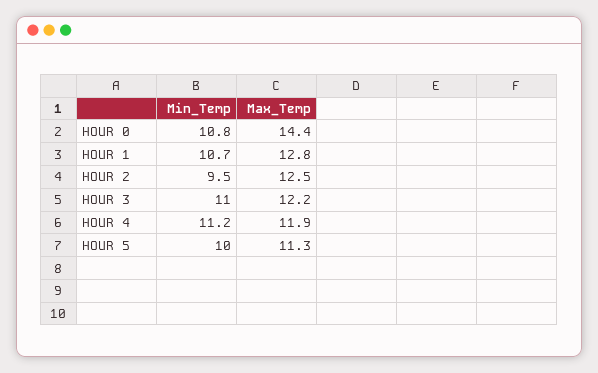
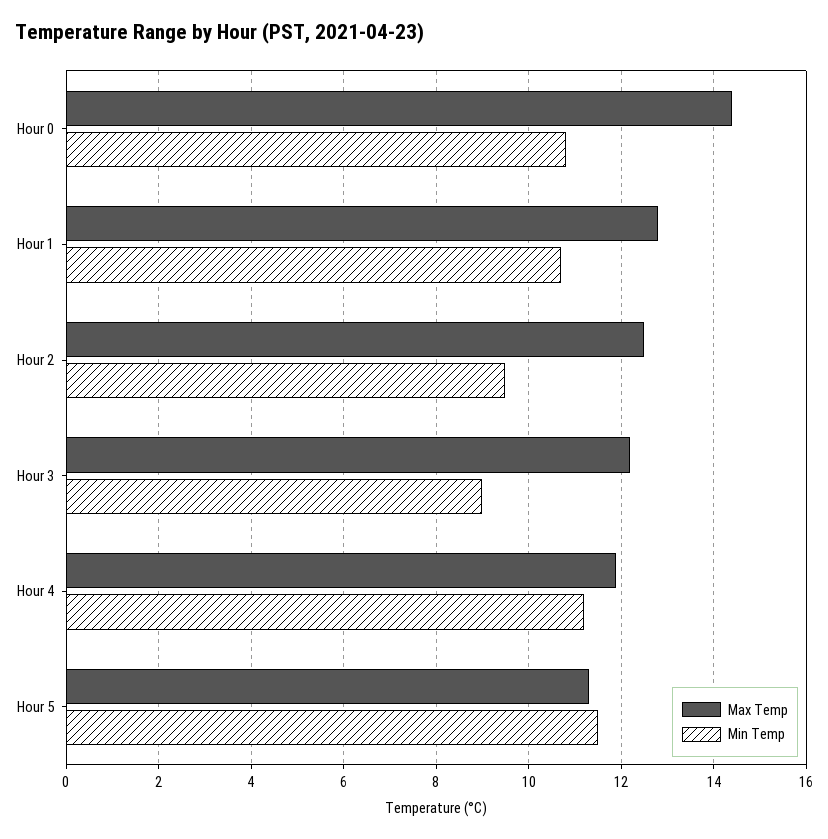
  {
    "Min_Temp": {
      "HOUR 0": 10.8,
      "HOUR 1": 10.7,
      "HOUR 2": 9.5,
-     "HOUR 3": 11,
+     "HOUR 3": 9,
      "HOUR 4": 11.2,
-     "HOUR 5": 10
+     "HOUR 5": 11.5
    },
    "Max_Temp": {
      "HOUR 0": 14.4,
      "HOUR 1": 12.8,
      "HOUR 2": 12.5,
      "HOUR 3": 12.2,
      "HOUR 4": 11.9,
      "HOUR 5": 11.3
    }
  }

